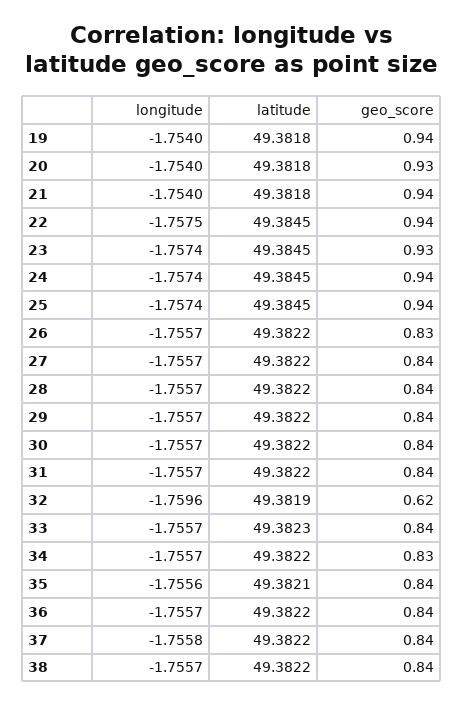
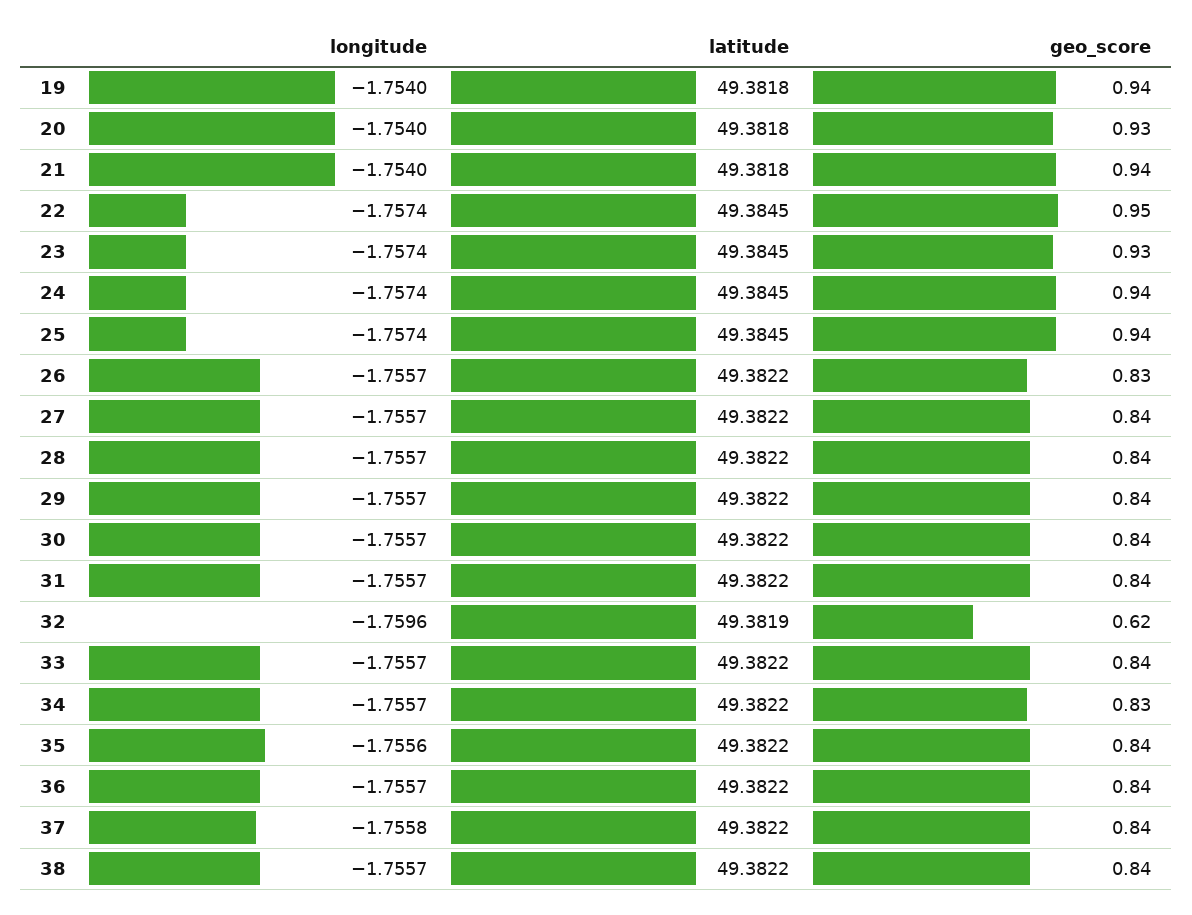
  {
    "longitude": {
      "19": -1.754,
      "20": -1.754,
      "21": -1.754,
-     "22": -1.7575,
+     "22": -1.7574,
      "23": -1.7574,
      "24": -1.7574,
      "25": -1.7574,
      "26": -1.7557,
      "27": -1.7557,
      "28": -1.7557,
      "29": -1.7557,
      "30": -1.7557,
      "31": -1.7557,
      "32": -1.7596,
      "33": -1.7557,
      "34": -1.7557,
      "35": -1.7556,
      "36": -1.7557,
      "37": -1.7558,
      "38": -1.7557
    },
    "latitude": {
      "19": 49.3818,
      "20": 49.3818,
      "21": 49.3818,
      "22": 49.3845,
      "23": 49.3845,
      "24": 49.3845,
      "25": 49.3845,
      "26": 49.3822,
      "27": 49.3822,
      "28": 49.3822,
      "29": 49.3822,
      "30": 49.3822,
      "31": 49.3822,
      "32": 49.3819,
-     "33": 49.3823,
+     "33": 49.3822,
      "34": 49.3822,
-     "35": 49.3821,
+     "35": 49.3822,
      "36": 49.3822,
      "37": 49.3822,
      "38": 49.3822
    },
    "geo_score": {
      "19": 0.94,
      "20": 0.93,
      "21": 0.94,
-     "22": 0.94,
+     "22": 0.95,
      "23": 0.93,
      "24": 0.94,
      "25": 0.94,
      "26": 0.83,
      "27": 0.84,
      "28": 0.84,
      "29": 0.84,
      "30": 0.84,
      "31": 0.84,
      "32": 0.62,
      "33": 0.84,
      "34": 0.83,
      "35": 0.84,
      "36": 0.84,
      "37": 0.84,
      "38": 0.84
    }
  }

